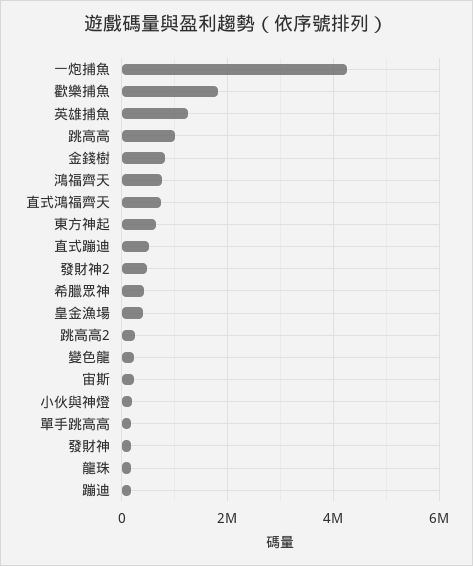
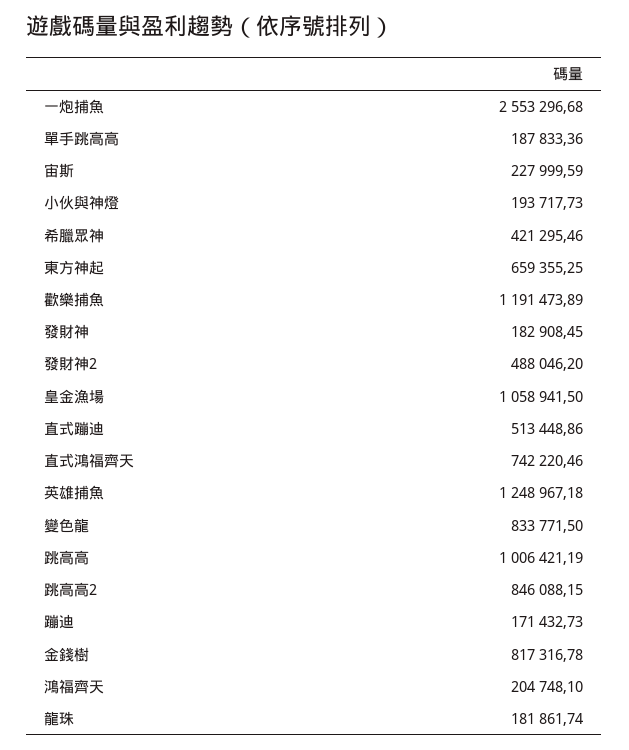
  {
-   "一炮捕魚": 4200000,
+   "一炮捕魚": 2553296.68,
-   "歡樂捕魚": 1800000,
+   "歡樂捕魚": 1191473.89,
    "英雄捕魚": 1248967.18,
    "跳高高": 1006421.19,
    "金錢樹": 817316.78,
-   "鴻福齊天": 800000,
+   "鴻福齊天": 204748.1,
    "直式鴻福齊天": 742220.46,
    "東方神起": 659355.25,
    "直式蹦迪": 513448.86,
    "發財神2": 488046.2,
    "希臘眾神": 421295.46,
-   "皇金漁場": 400000,
+   "皇金漁場": 1058941.5,
-   "跳高高2": 200000,
+   "跳高高2": 846088.15,
-   "變色龍": 200000,
+   "變色龍": 833771.5,
    "宙斯": 227999.59,
    "小伙與神燈": 193717.73,
    "單手跳高高": 187833.36,
    "發財神": 182908.45,
    "龍珠": 181861.74,
    "蹦迪": 171432.73
  }

